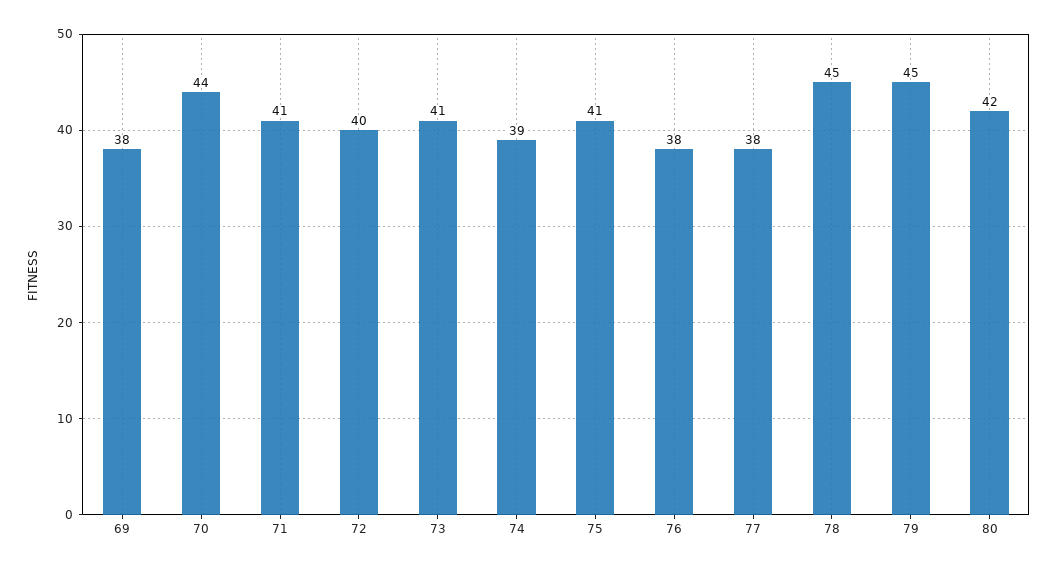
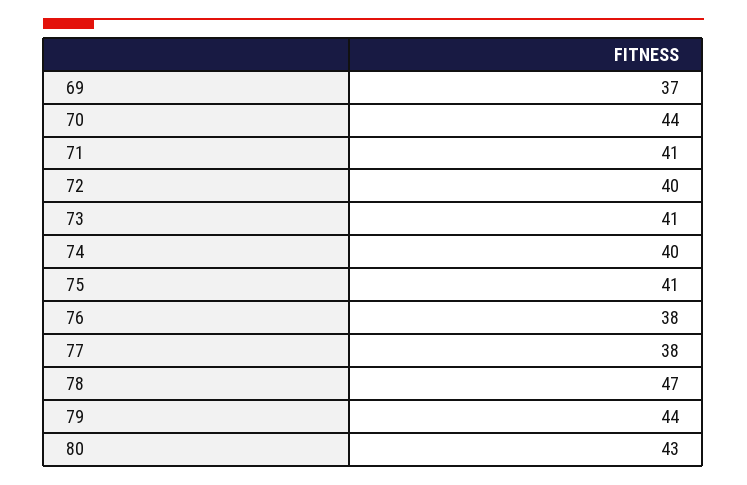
  {
-   "69": 38,
+   "69": 37,
    "70": 44,
    "71": 41,
    "72": 40,
    "73": 41,
-   "74": 39,
+   "74": 40,
    "75": 41,
    "76": 38,
    "77": 38,
-   "78": 45,
+   "78": 47,
-   "79": 45,
+   "79": 44,
-   "80": 42
+   "80": 43
  }

